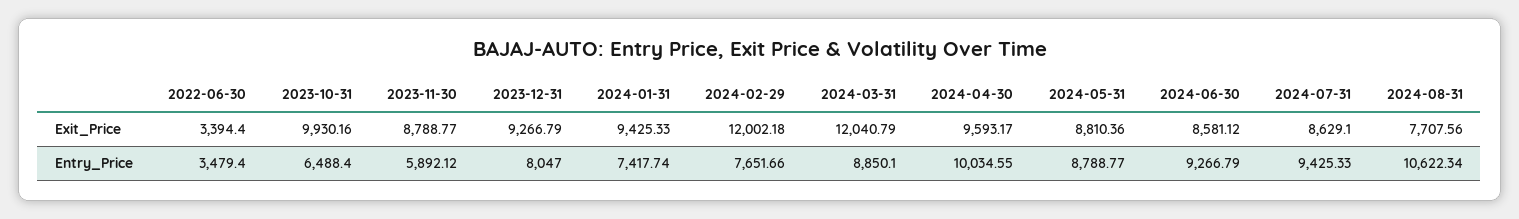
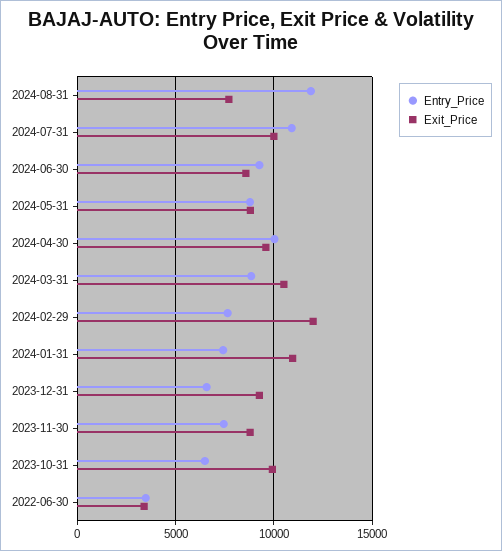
  {
    "Exit_Price": {
      "2022-06-30": 3394.4,
      "2023-10-31": 9930.16,
      "2023-11-30": 8788.77,
      "2023-12-31": 9266.79,
-     "2024-01-31": 9425.33,
+     "2024-01-31": 11000,
      "2024-02-29": 12002.18,
-     "2024-03-31": 12040.79,
+     "2024-03-31": 10500,
      "2024-04-30": 9593.17,
      "2024-05-31": 8810.36,
      "2024-06-30": 8581.12,
-     "2024-07-31": 8629.1,
+     "2024-07-31": 10000,
      "2024-08-31": 7707.56
    },
    "Entry_Price": {
      "2022-06-30": 3479.4,
      "2023-10-31": 6488.4,
-     "2023-11-30": 5892.12,
+     "2023-11-30": 7500,
-     "2023-12-31": 8047,
+     "2023-12-31": 6500,
      "2024-01-31": 7417.74,
      "2024-02-29": 7651.66,
      "2024-03-31": 8850.1,
      "2024-04-30": 10034.55,
      "2024-05-31": 8788.77,
      "2024-06-30": 9266.79,
-     "2024-07-31": 9425.33,
+     "2024-07-31": 11000,
-     "2024-08-31": 10622.34
+     "2024-08-31": 12000
    }
  }

